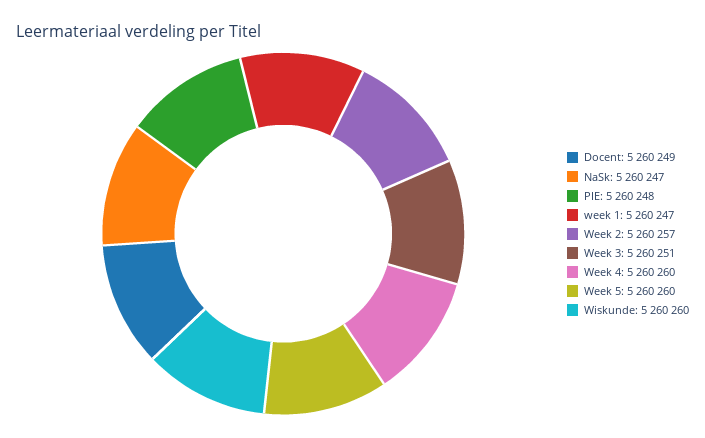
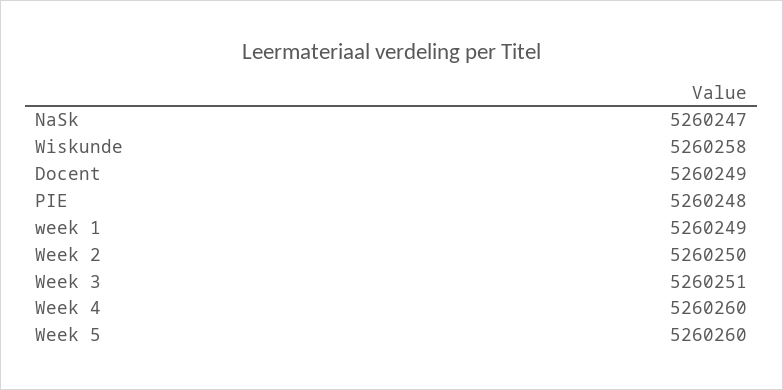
  {
    "Docent": 5260249,
    "NaSk": 5260247,
    "PIE": 5260248,
-   "week 1": 5260247,
+   "week 1": 5260249,
-   "Week 2": 5260257,
+   "Week 2": 5260250,
    "Week 3": 5260251,
    "Week 4": 5260260,
    "Week 5": 5260260,
-   "Wiskunde": 5260260
+   "Wiskunde": 5260258
  }

